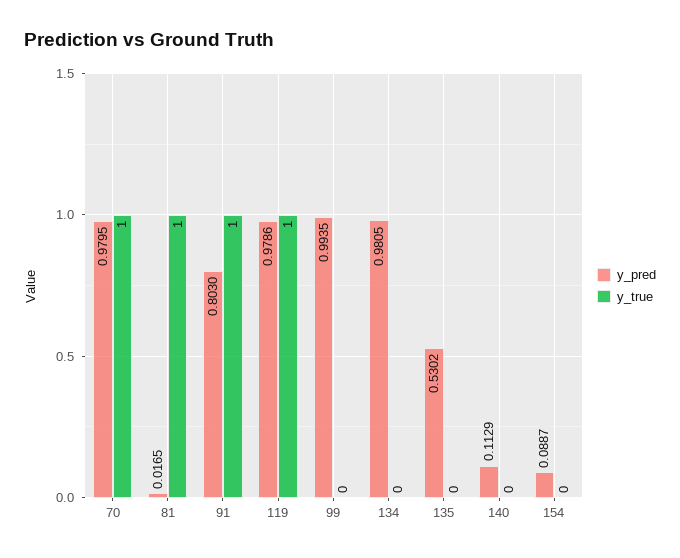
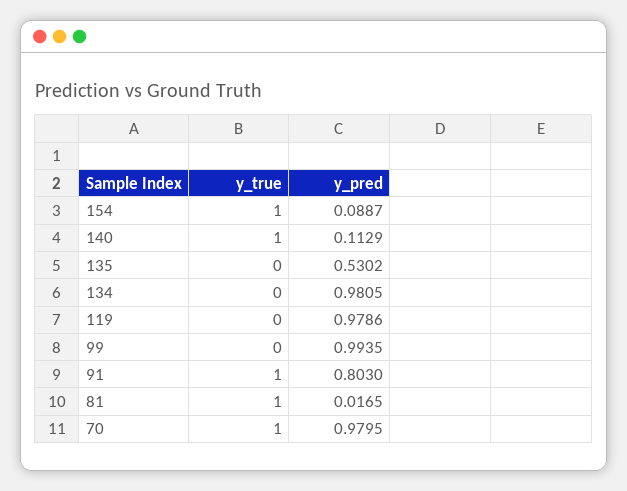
  {
    "y_pred": {
      "70": 0.9795,
      "81": 0.0165,
      "91": 0.803,
      "119": 0.9786,
      "99": 0.9935,
      "134": 0.9805,
      "135": 0.5302,
      "140": 0.1129,
      "154": 0.0887
    },
    "y_true": {
      "70": 1,
      "81": 1,
      "91": 1,
-     "119": 1,
+     "119": 0,
      "99": 0,
      "134": 0,
      "135": 0,
-     "140": 0,
+     "140": 1,
-     "154": 0
+     "154": 1
    }
  }

